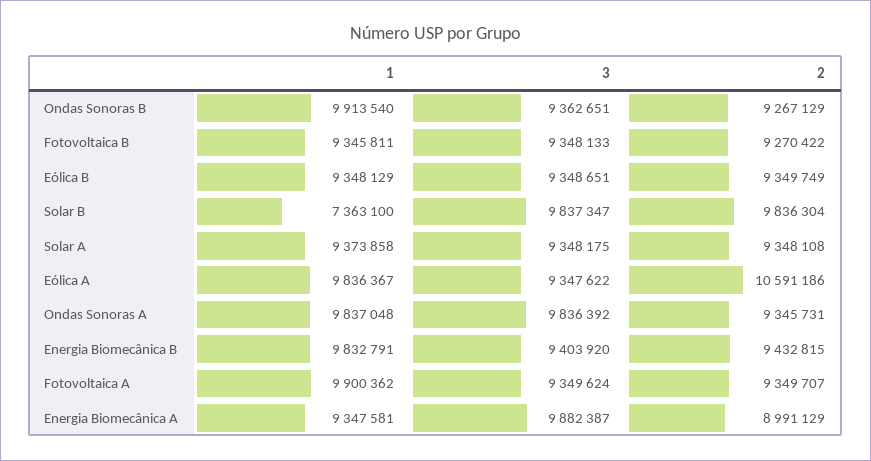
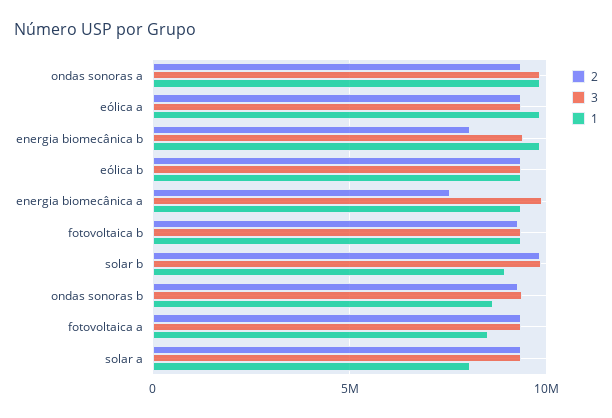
  {
    "1": {
-     "Ondas Sonoras B": 9913540,
+     "Ondas Sonoras B": 8500000,
      "Fotovoltaica B": 9345811,
      "Eólica B": 9348129,
-     "Solar B": 7363100,
+     "Solar B": 9000000,
-     "Solar A": 9373858,
+     "Solar A": 8000000,
      "Eólica A": 9836367,
      "Ondas Sonoras A": 9837048,
      "Energia Biomecânica B": 9832791,
-     "Fotovoltaica A": 9900362,
+     "Fotovoltaica A": 8500000,
      "Energia Biomecânica A": 9347581
    },
    "3": {
      "Ondas Sonoras B": 9362651,
      "Fotovoltaica B": 9348133,
      "Eólica B": 9348651,
      "Solar B": 9837347,
      "Solar A": 9348175,
      "Eólica A": 9347622,
      "Ondas Sonoras A": 9836392,
      "Energia Biomecânica B": 9403920,
      "Fotovoltaica A": 9349624,
      "Energia Biomecânica A": 9882387
    },
    "2": {
      "Ondas Sonoras B": 9267129,
      "Fotovoltaica B": 9270422,
      "Eólica B": 9349749,
      "Solar B": 9836304,
      "Solar A": 9348108,
-     "Eólica A": 10591186,
+     "Eólica A": 9500000,
      "Ondas Sonoras A": 9345731,
-     "Energia Biomecânica B": 9432815,
+     "Energia Biomecânica B": 8000000,
      "Fotovoltaica A": 9349707,
-     "Energia Biomecânica A": 8991129
+     "Energia Biomecânica A": 7500000
    }
  }

